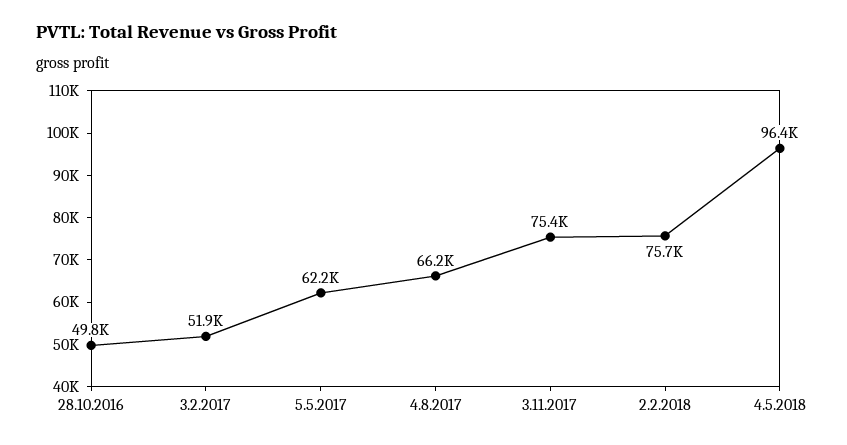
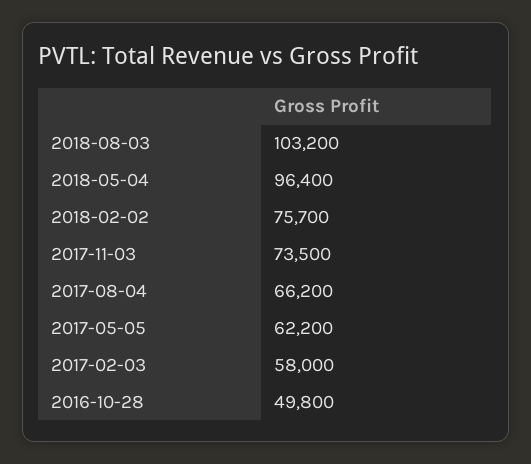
  {
    "28.10.2016": 49800,
-   "3.2.2017": 51900,
+   "3.2.2017": 58000,
    "5.5.2017": 62200,
    "4.8.2017": 66200,
-   "3.11.2017": 75400,
+   "3.11.2017": 73500,
    "2.2.2018": 75700,
-   "4.5.2018": 96400
+   "4.5.2018": 96400,
+   "2018-08-03": 103200
  }

